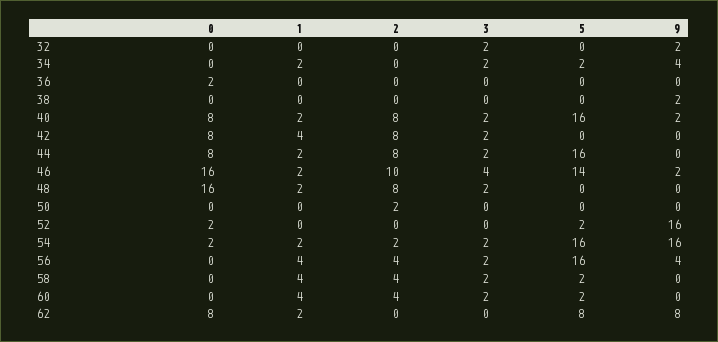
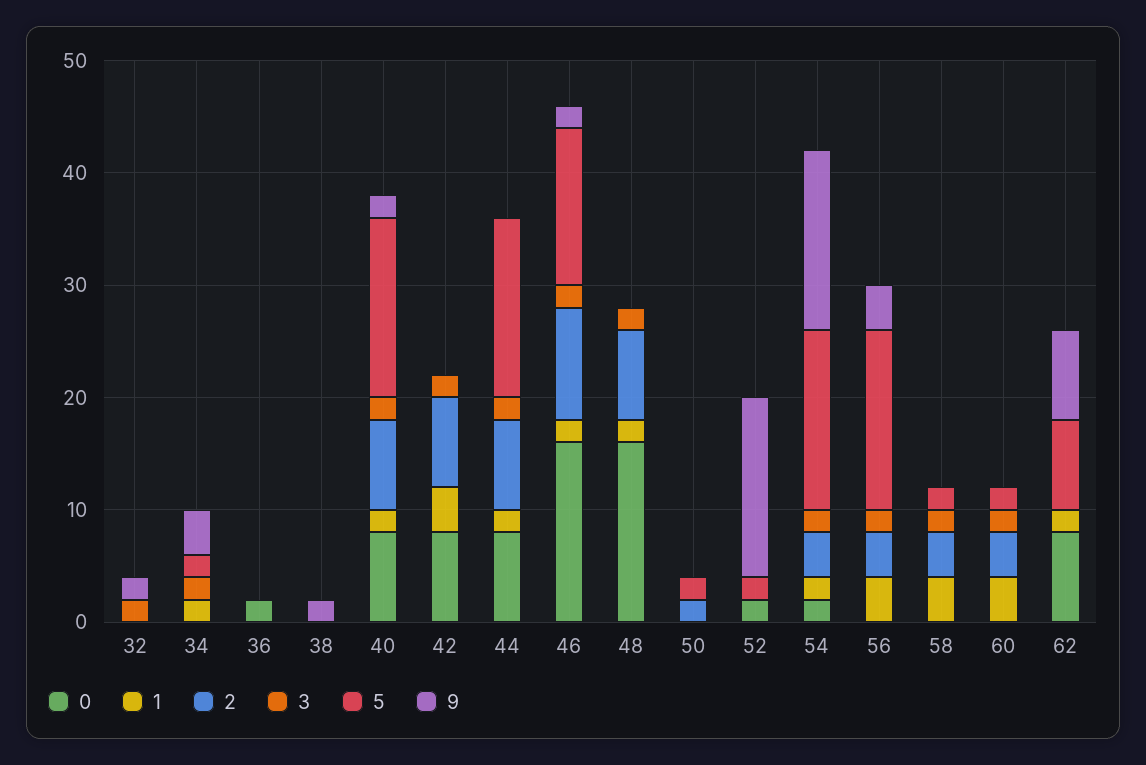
  {
    "0": {
      "32": 0,
      "34": 0,
      "36": 2,
      "38": 0,
      "40": 8,
      "42": 8,
      "44": 8,
      "46": 16,
      "48": 16,
      "50": 0,
      "52": 2,
      "54": 2,
      "56": 0,
      "58": 0,
      "60": 0,
      "62": 8
    },
    "1": {
      "32": 0,
      "34": 2,
      "36": 0,
      "38": 0,
      "40": 2,
      "42": 4,
      "44": 2,
      "46": 2,
      "48": 2,
      "50": 0,
      "52": 0,
      "54": 2,
      "56": 4,
      "58": 4,
      "60": 4,
      "62": 2
    },
    "2": {
      "32": 0,
      "34": 0,
      "36": 0,
      "38": 0,
      "40": 8,
      "42": 8,
      "44": 8,
      "46": 10,
      "48": 8,
      "50": 2,
      "52": 0,
-     "54": 2,
+     "54": 4,
      "56": 4,
      "58": 4,
      "60": 4,
      "62": 0
    },
    "3": {
      "32": 2,
      "34": 2,
      "36": 0,
      "38": 0,
      "40": 2,
      "42": 2,
      "44": 2,
-     "46": 4,
+     "46": 2,
      "48": 2,
      "50": 0,
      "52": 0,
      "54": 2,
      "56": 2,
      "58": 2,
      "60": 2,
      "62": 0
    },
    "5": {
      "32": 0,
      "34": 2,
      "36": 0,
      "38": 0,
      "40": 16,
      "42": 0,
      "44": 16,
      "46": 14,
      "48": 0,
-     "50": 0,
+     "50": 2,
      "52": 2,
      "54": 16,
      "56": 16,
      "58": 2,
      "60": 2,
      "62": 8
    },
    "9": {
      "32": 2,
      "34": 4,
      "36": 0,
      "38": 2,
      "40": 2,
      "42": 0,
      "44": 0,
      "46": 2,
      "48": 0,
      "50": 0,
      "52": 16,
      "54": 16,
      "56": 4,
      "58": 0,
      "60": 0,
      "62": 8
    }
  }

